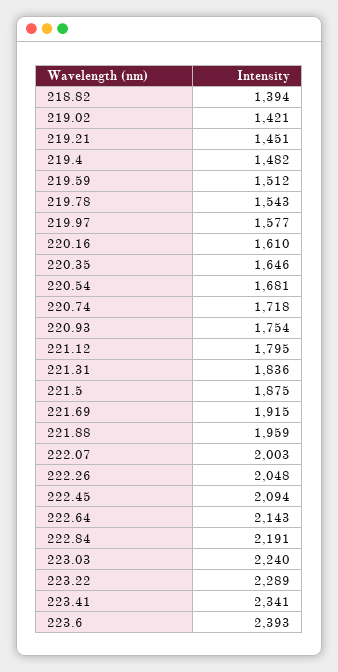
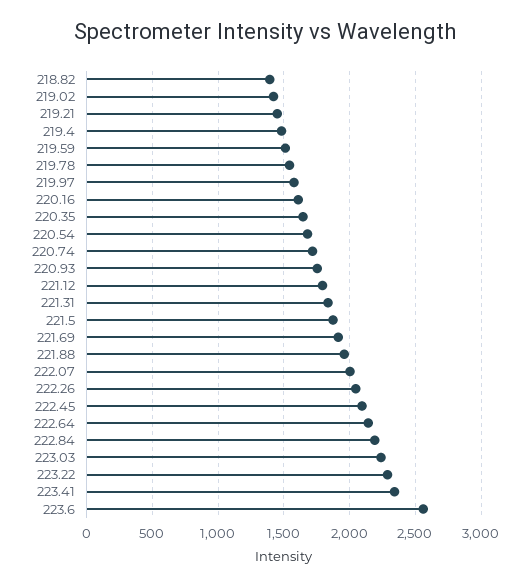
  {
    "218.82": 1394,
    "219.02": 1421,
    "219.21": 1451,
    "219.4": 1482,
    "219.59": 1512,
    "219.78": 1543,
    "219.97": 1577,
    "220.16": 1610,
    "220.35": 1646,
    "220.54": 1681,
    "220.74": 1718,
    "220.93": 1754,
    "221.12": 1795,
    "221.31": 1836,
    "221.5": 1875,
    "221.69": 1915,
    "221.88": 1959,
    "222.07": 2003,
    "222.26": 2048,
    "222.45": 2094,
    "222.64": 2143,
    "222.84": 2191,
    "223.03": 2240,
    "223.22": 2289,
    "223.41": 2341,
-   "223.6": 2393
+   "223.6": 2550
  }

